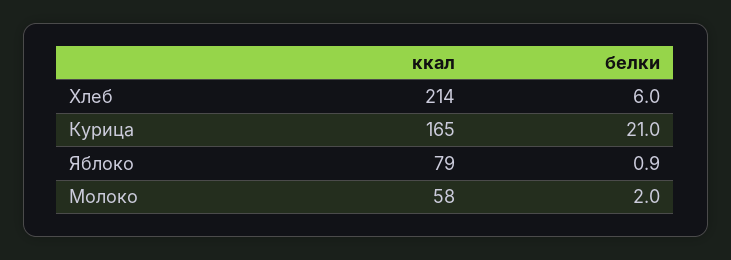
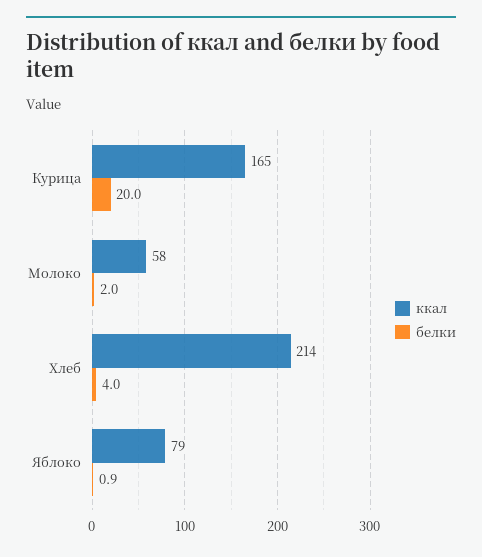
  {
    "ккал": {
      "Хлеб": 214,
      "Курица": 165,
      "Яблоко": 79,
      "Молоко": 58
    },
    "белки": {
-     "Хлеб": 6,
+     "Хлеб": 4,
-     "Курица": 21,
+     "Курица": 20,
      "Яблоко": 0.9,
      "Молоко": 2
    }
  }

